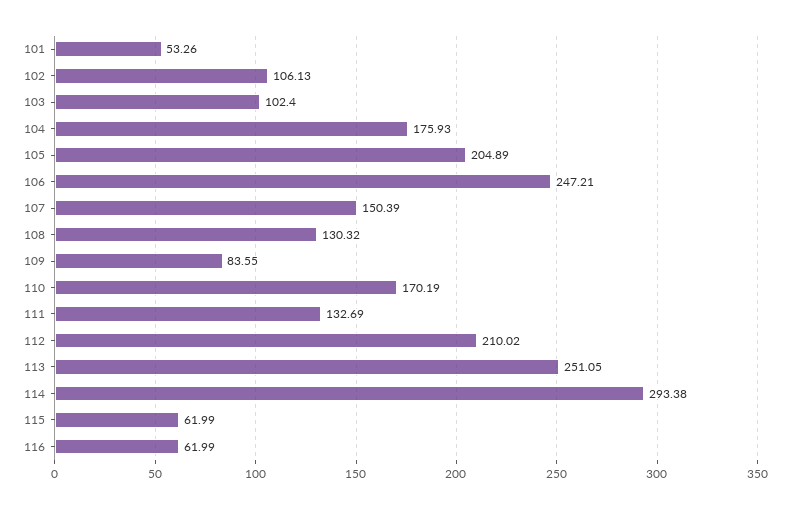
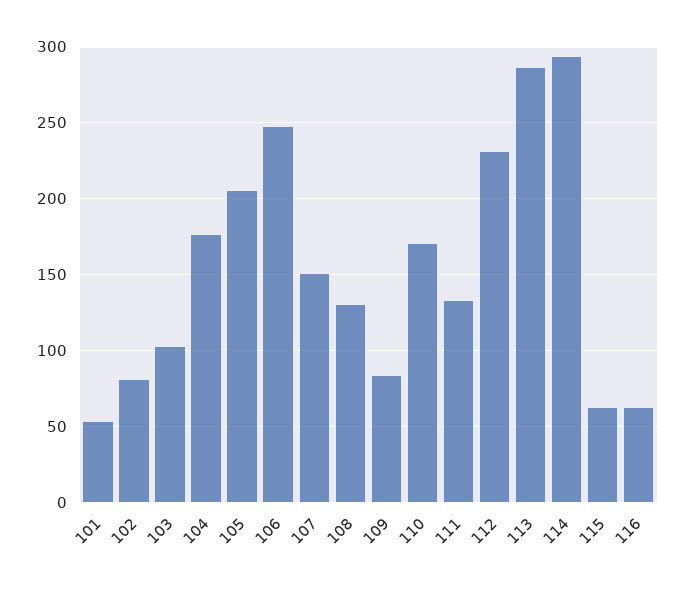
  {
    "101": 53.26,
-   "102": 106.13,
+   "102": 80,
    "103": 102.4,
    "104": 175.93,
    "105": 204.89,
    "106": 247.21,
    "107": 150.39,
    "108": 130.32,
    "109": 83.55,
    "110": 170.19,
    "111": 132.69,
-   "112": 210.02,
+   "112": 230,
-   "113": 251.05,
+   "113": 285,
    "114": 293.38,
    "115": 61.99,
    "116": 61.99
  }

